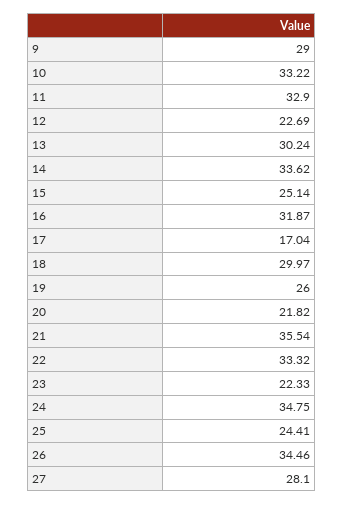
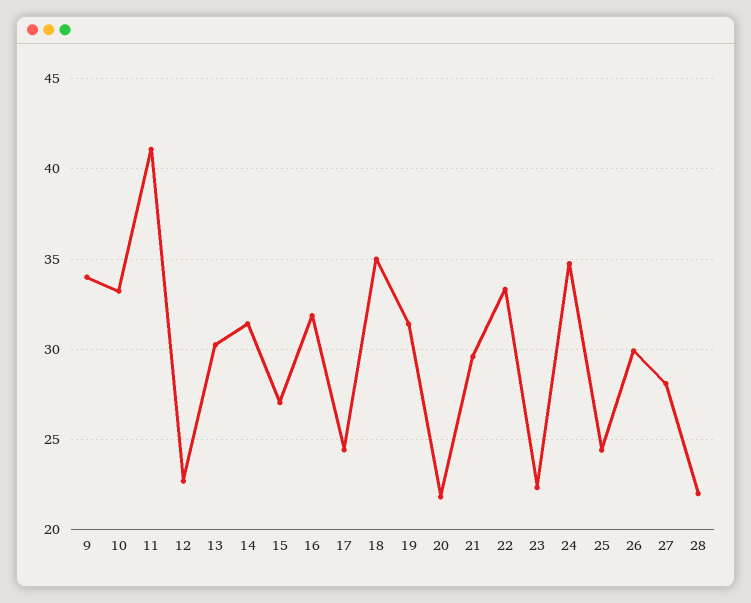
  {
-   "9": 29,
+   "9": 34,
    "10": 33.22,
-   "11": 32.9,
+   "11": 41,
    "12": 22.69,
    "13": 30.24,
-   "14": 33.62,
+   "14": 31.5,
-   "15": 25.14,
+   "15": 27,
    "16": 31.87,
-   "17": 17.04,
+   "17": 24.5,
-   "18": 29.97,
+   "18": 35,
-   "19": 26,
+   "19": 31.5,
    "20": 21.82,
-   "21": 35.54,
+   "21": 29.5,
    "22": 33.32,
    "23": 22.33,
    "24": 34.75,
    "25": 24.41,
-   "26": 34.46,
+   "26": 30,
-   "27": 28.1
+   "27": 28.1,
+   "28": 22
  }

